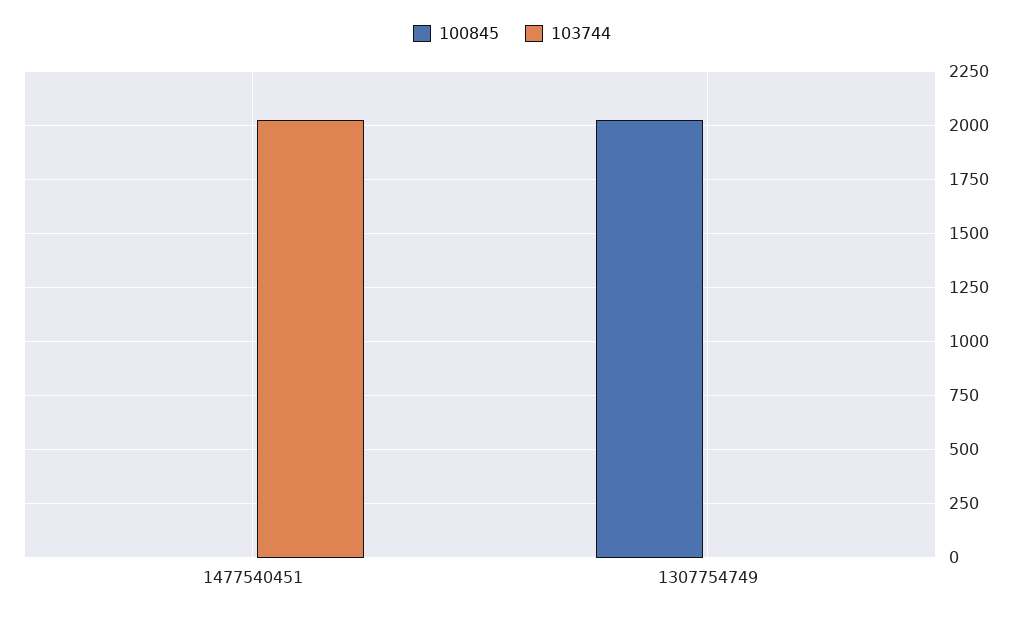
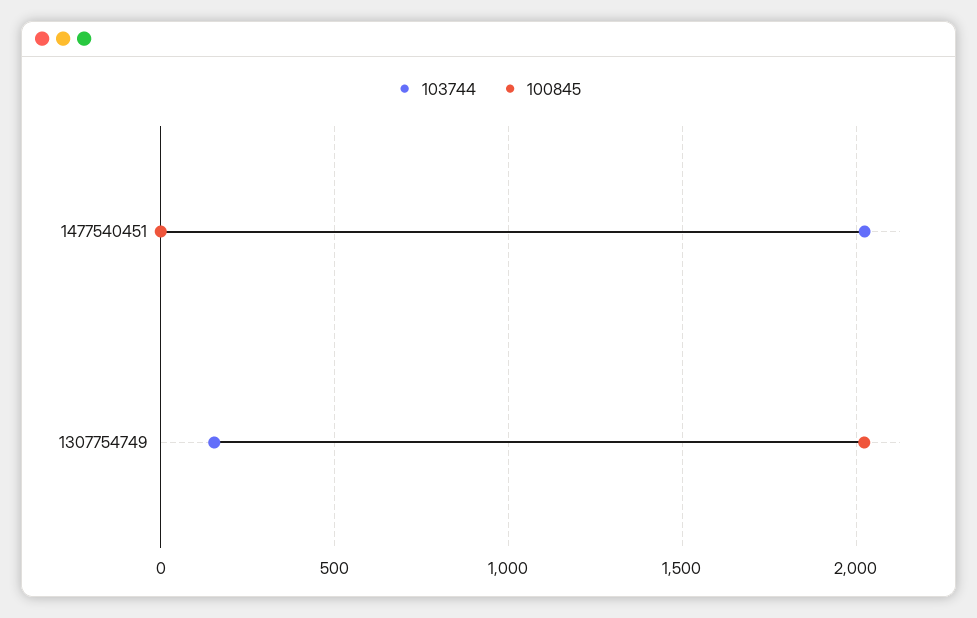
  {
    "100845": {
      "1477540451": 0,
      "1307754749": 2000
    },
    "103744": {
      "1477540451": 2000,
-     "1307754749": 0
+     "1307754749": 150
    }
  }

